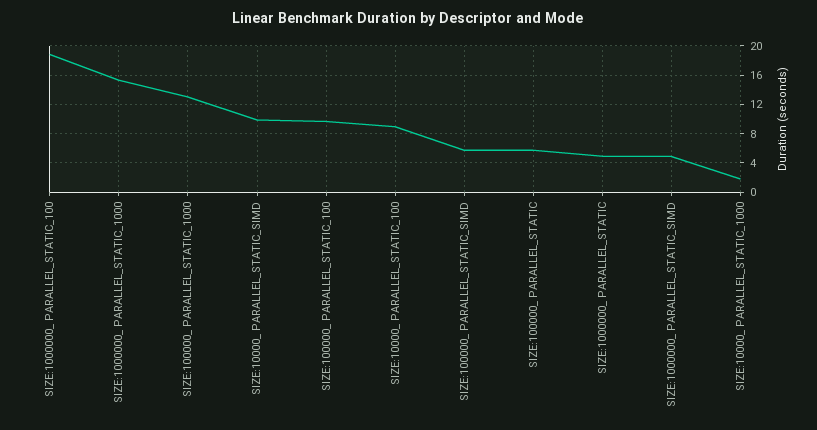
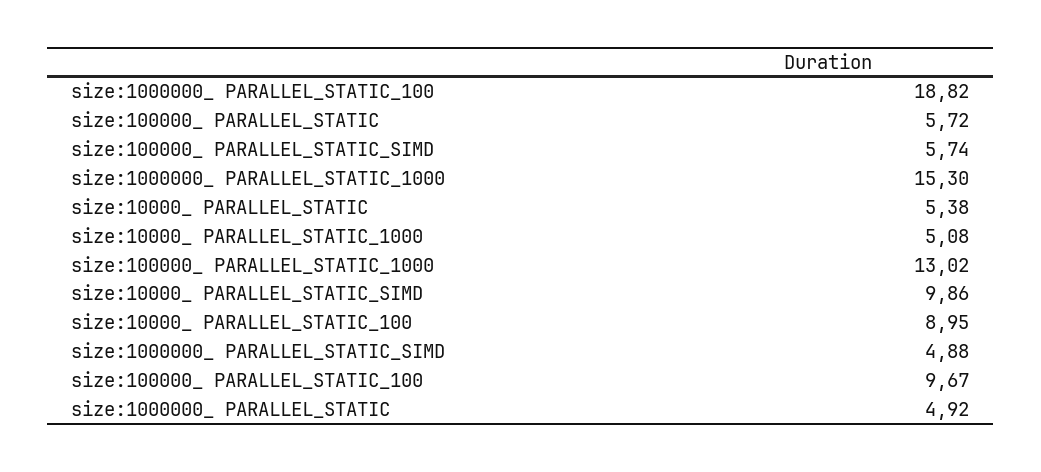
  {
    "SIZE:1000000_ PARALLEL_STATIC_100": 18.82,
    "SIZE:1000000_ PARALLEL_STATIC_1000": 15.3,
    "SIZE:100000_ PARALLEL_STATIC_1000": 13.02,
    "SIZE:10000_ PARALLEL_STATIC_SIMD": 9.86,
    "SIZE:100000_ PARALLEL_STATIC_100": 9.67,
    "SIZE:10000_ PARALLEL_STATIC_100": 8.95,
    "SIZE:100000_ PARALLEL_STATIC_SIMD": 5.74,
    "SIZE:100000_ PARALLEL_STATIC": 5.72,
    "SIZE:1000000_ PARALLEL_STATIC": 4.92,
    "SIZE:1000000_ PARALLEL_STATIC_SIMD": 4.88,
-   "SIZE:10000_ PARALLEL_STATIC_1000": 2
+   "SIZE:10000_ PARALLEL_STATIC_1000": 5.08,
+   "size:10000_ PARALLEL_STATIC": 5.38
  }

